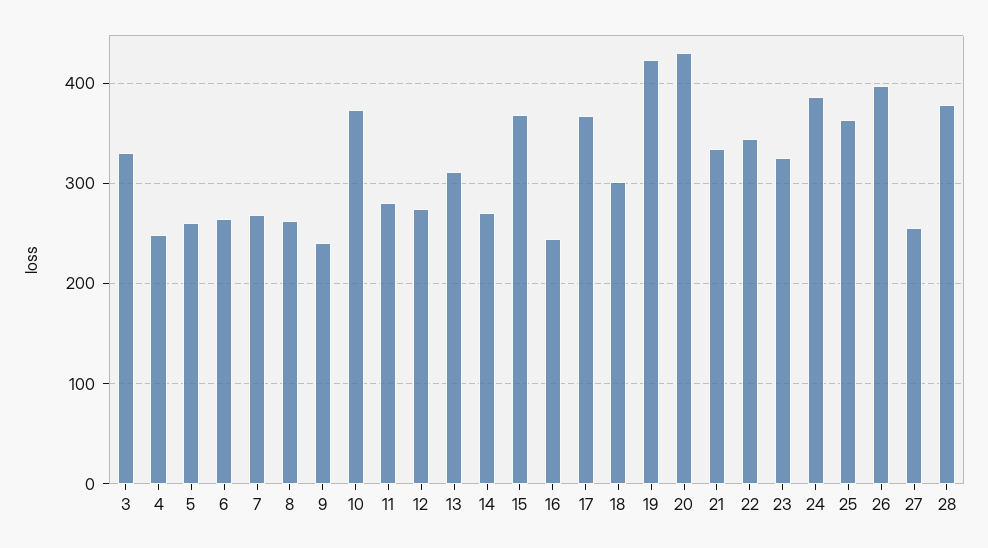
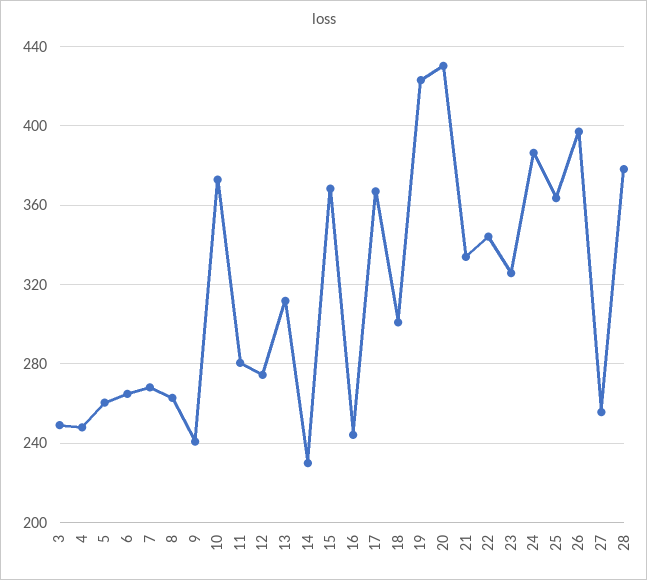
  {
-   "3": 330,
+   "3": 250,
    "4": 250,
    "5": 260,
    "6": 265,
    "7": 270,
    "8": 265,
    "9": 240,
    "10": 375,
    "11": 280,
    "12": 275,
    "13": 310,
-   "14": 270,
+   "14": 230,
    "15": 370,
    "16": 245,
    "17": 365,
    "18": 300,
    "19": 425,
    "20": 430,
    "21": 335,
    "22": 345,
    "23": 325,
    "24": 385,
    "25": 365,
    "26": 395,
    "27": 255,
    "28": 380
  }

